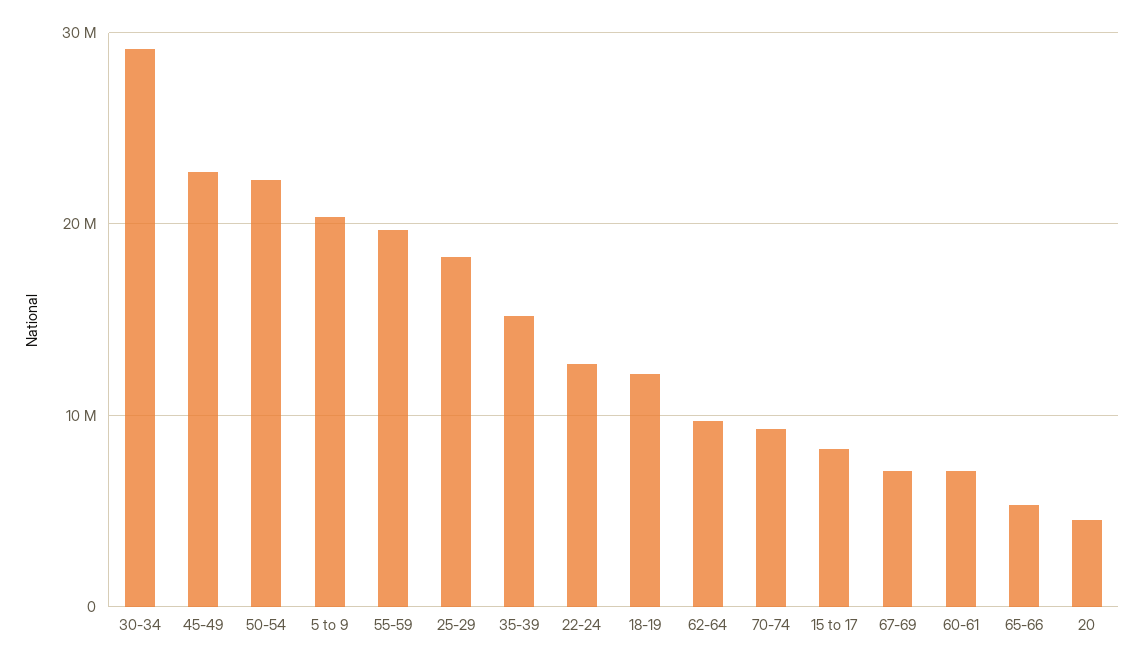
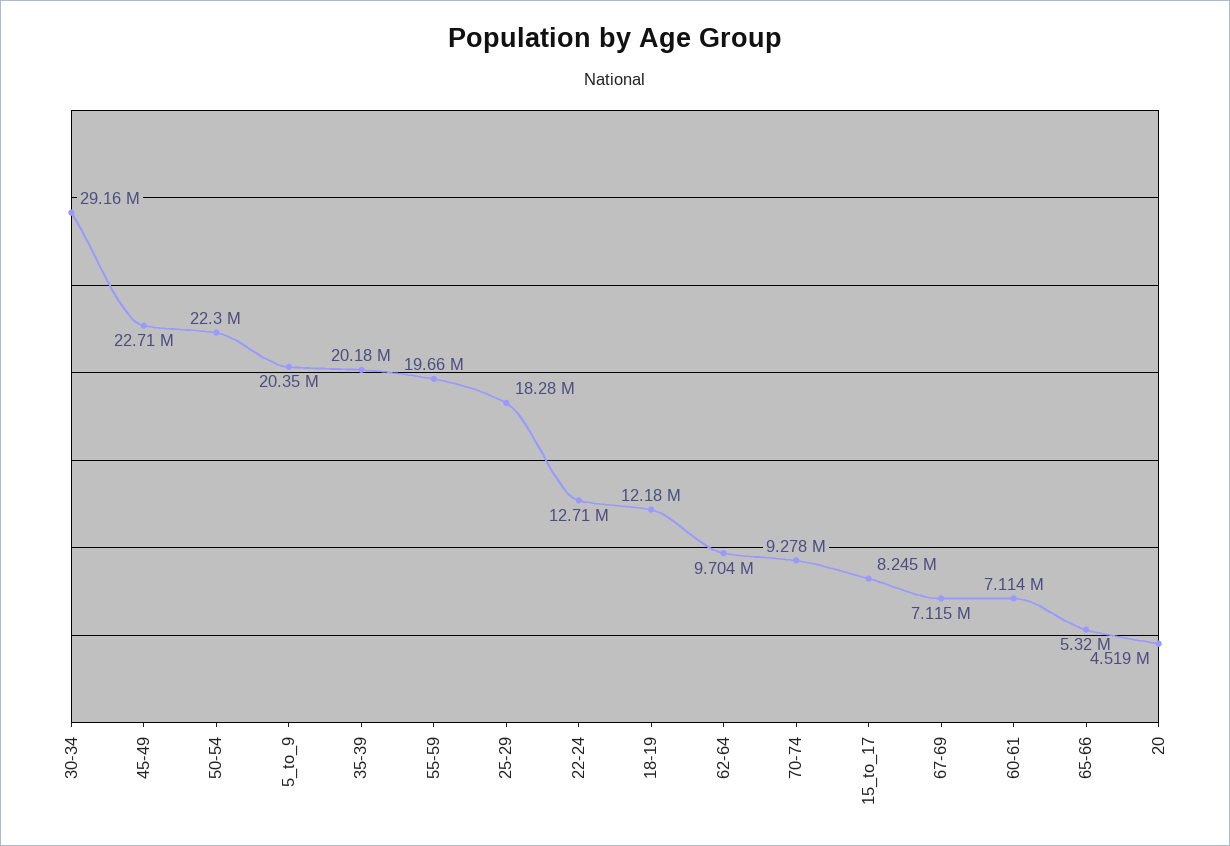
  {
    "30-34": 29160000,
    "45-49": 22710000,
    "50-54": 22300000,
    "5 to 9": 20350000,
    "55-59": 19660000,
    "25-29": 18280000,
-   "35-39": 15000000,
+   "35-39": 20180000,
    "22-24": 12710000,
    "18-19": 12180000,
    "62-64": 9704000,
    "70-74": 9278000,
    "15 to 17": 8245000,
    "67-69": 7115000,
    "60-61": 7114000,
    "65-66": 5320000,
    "20": 4519000
  }

